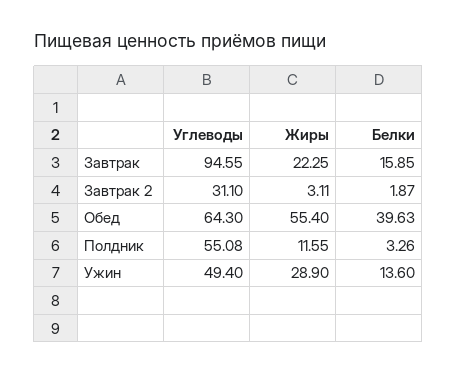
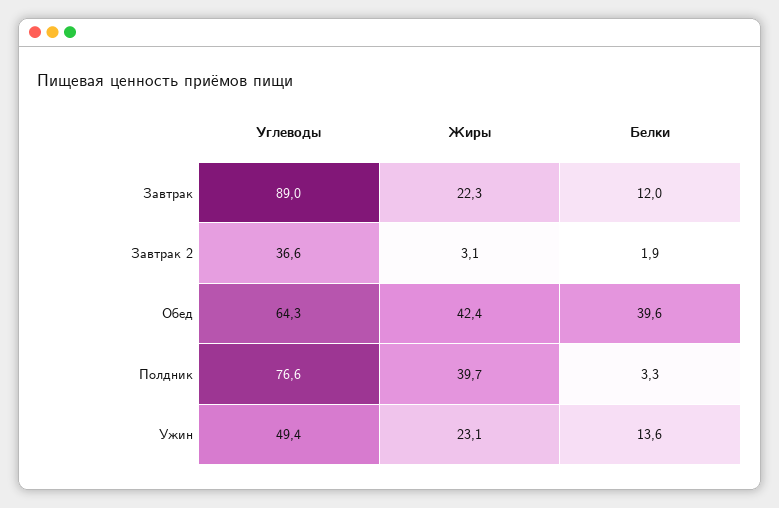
  {
    "Углеводы": {
-     "Завтрак": 94.55,
+     "Завтрак": 89,
-     "Завтрак 2": 31.1,
+     "Завтрак 2": 36.6,
      "Обед": 64.3,
-     "Полдник": 55.08,
+     "Полдник": 76.6,
      "Ужин": 49.4
    },
    "Жиры": {
      "Завтрак": 22.25,
      "Завтрак 2": 3.11,
-     "Обед": 55.4,
+     "Обед": 42.4,
-     "Полдник": 11.55,
+     "Полдник": 39.7,
-     "Ужин": 28.9
+     "Ужин": 23.1
    },
    "Белки": {
-     "Завтрак": 15.85,
+     "Завтрак": 12,
      "Завтрак 2": 1.87,
      "Обед": 39.63,
      "Полдник": 3.26,
      "Ужин": 13.6
    }
  }

